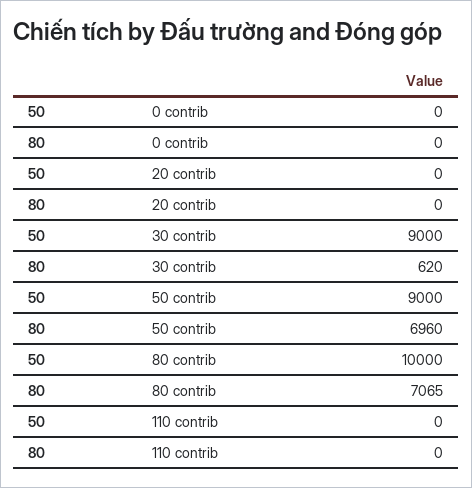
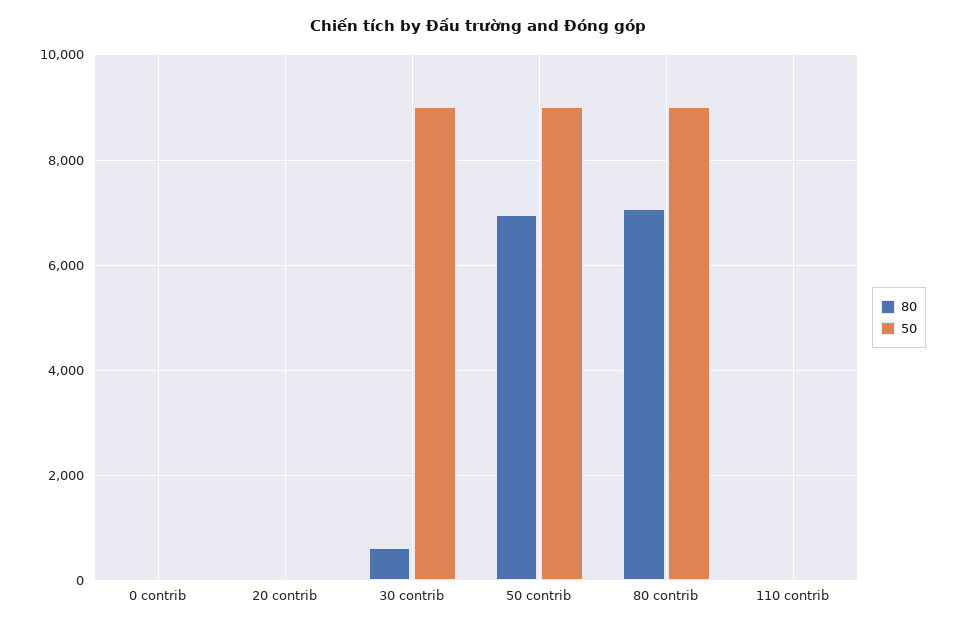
  {
    "50": {
      "0 contrib": 0,
      "20 contrib": 0,
      "30 contrib": 9000,
      "50 contrib": 9000,
-     "80 contrib": 10000,
+     "80 contrib": 9000,
      "110 contrib": 0
    },
    "80": {
      "0 contrib": 0,
      "20 contrib": 0,
      "30 contrib": 620,
      "50 contrib": 6960,
      "80 contrib": 7065,
      "110 contrib": 0
    }
  }

